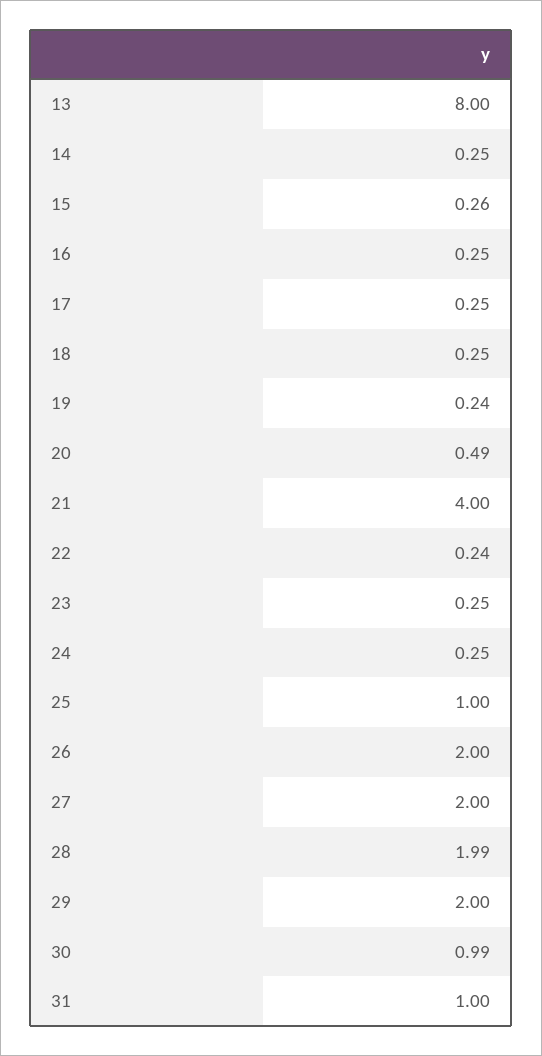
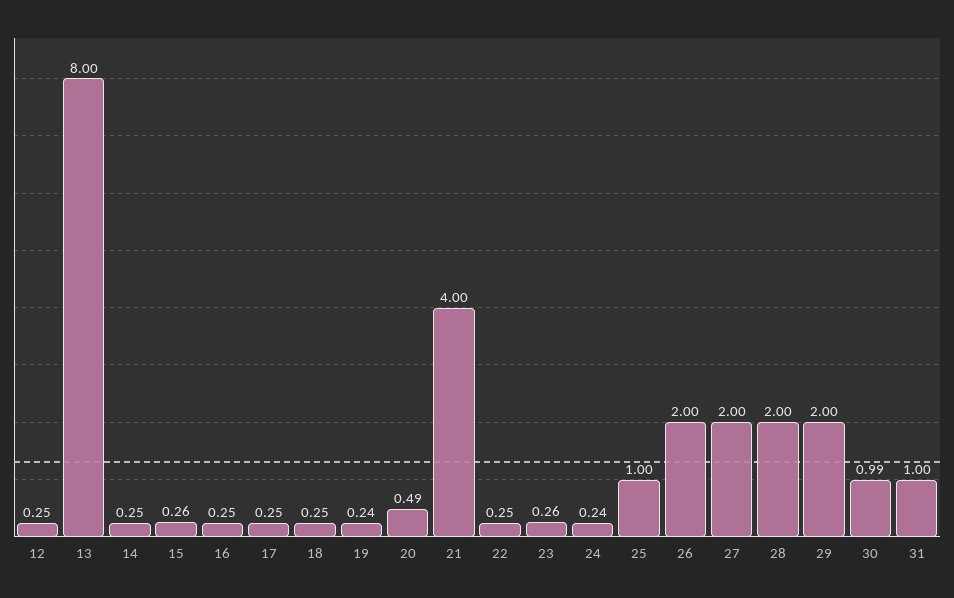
  {
    "13": 8,
    "14": 0.25,
    "15": 0.26,
    "16": 0.25,
    "17": 0.25,
    "18": 0.25,
    "19": 0.24,
    "20": 0.49,
    "21": 4,
-   "22": 0.24,
+   "22": 0.25,
-   "23": 0.25,
+   "23": 0.26,
-   "24": 0.25,
+   "24": 0.24,
    "25": 1,
    "26": 2,
    "27": 2,
-   "28": 1.99,
+   "28": 2,
    "29": 2,
    "30": 0.99,
-   "31": 1
+   "31": 1,
+   "12": 0.25
  }

